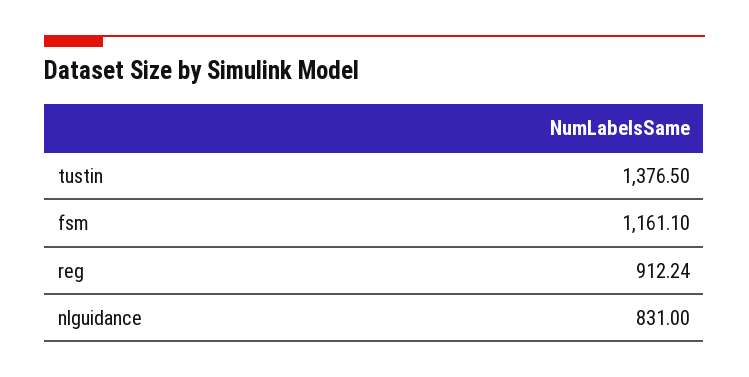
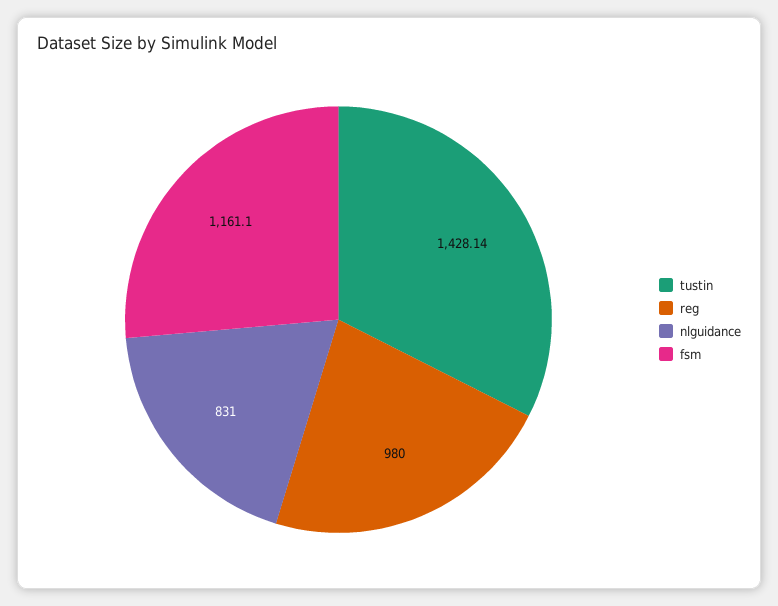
  {
-   "tustin": 1376.5,
+   "tustin": 1428.14,
    "fsm": 1161.1,
-   "reg": 912.24,
+   "reg": 980,
    "nlguidance": 831
  }

